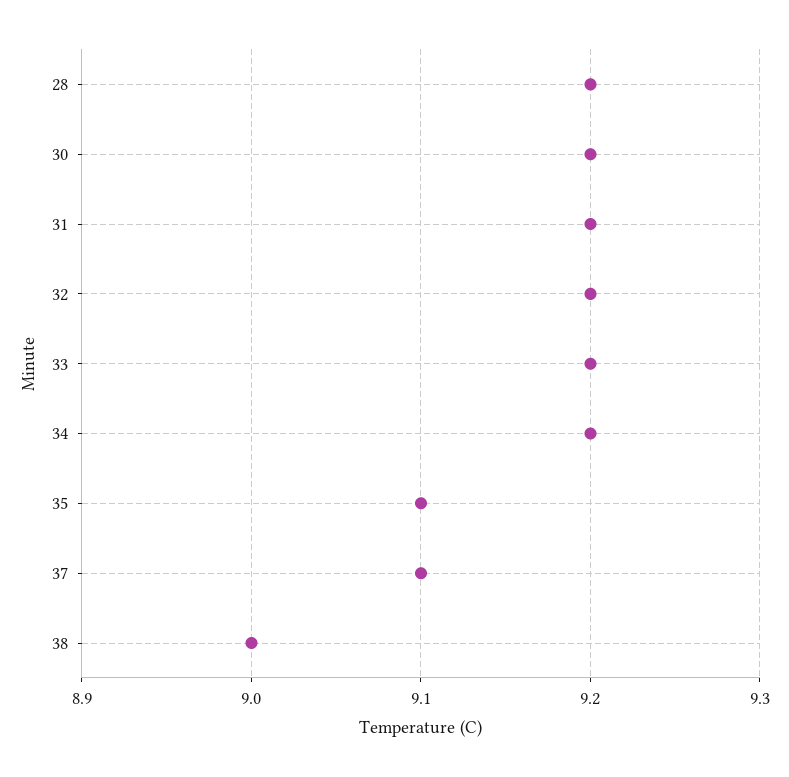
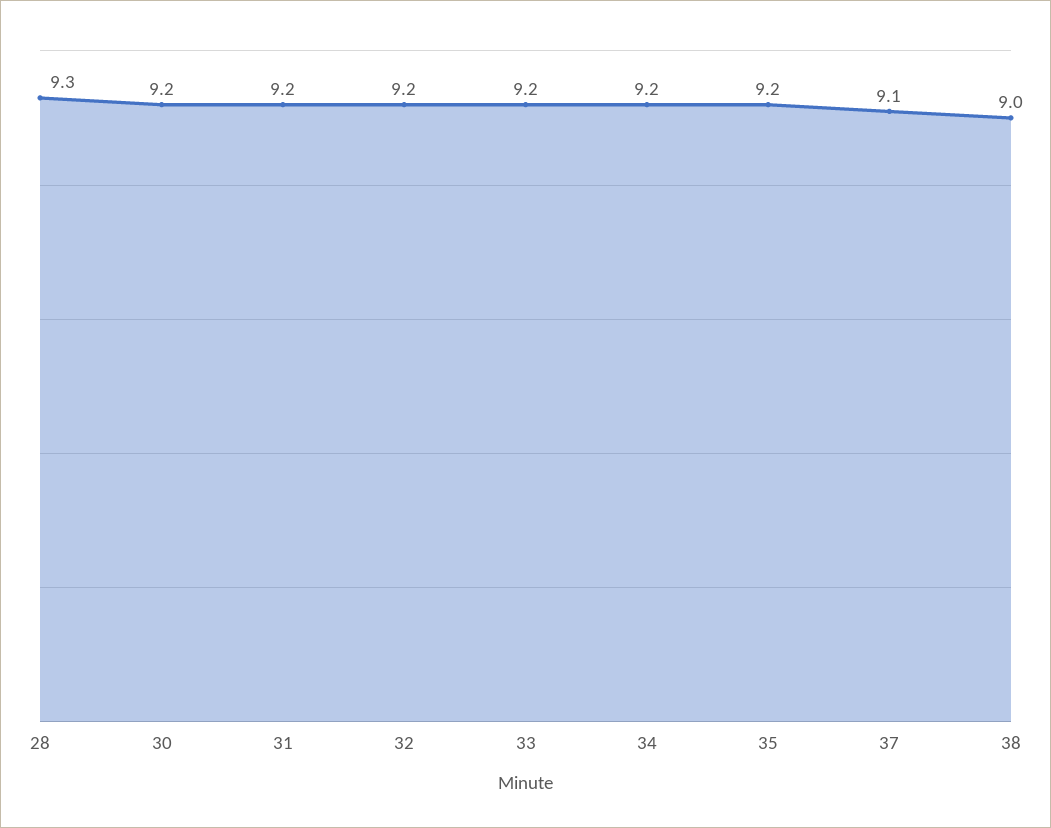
  {
-   "28": 9.2,
+   "28": 9.3,
    "30": 9.2,
    "31": 9.2,
    "32": 9.2,
    "33": 9.2,
    "34": 9.2,
-   "35": 9.1,
+   "35": 9.2,
    "37": 9.1,
    "38": 9
  }

